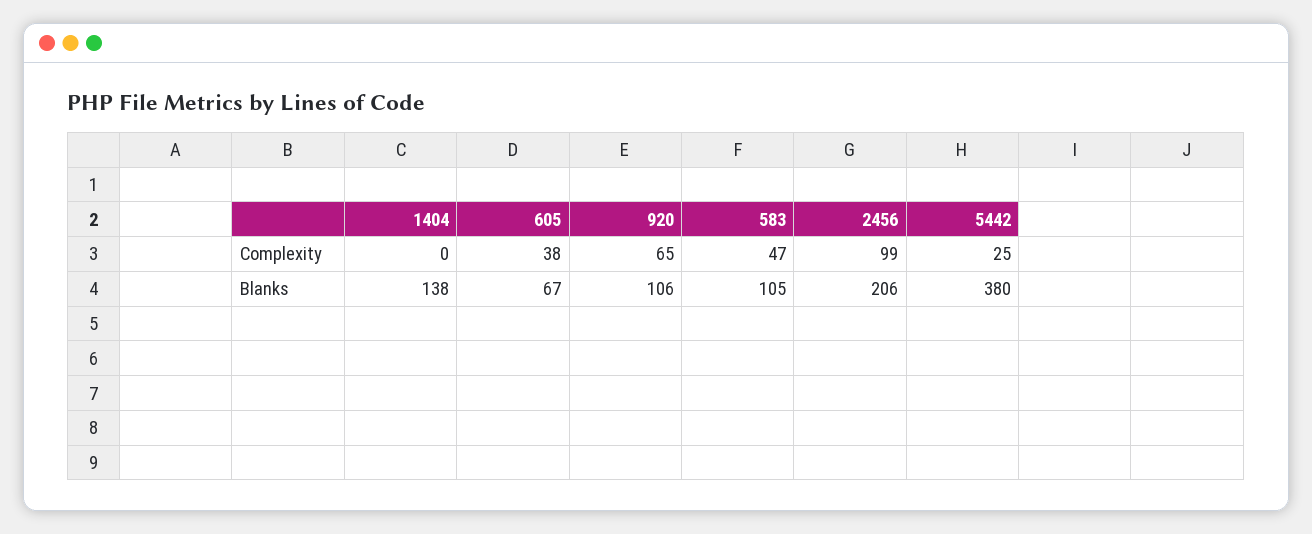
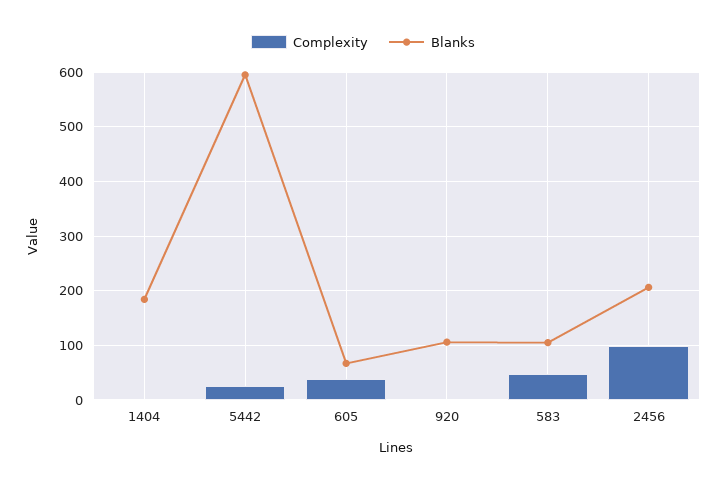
  {
    "Complexity": {
      "1404": 0,
      "605": 38,
-     "920": 65,
+     "920": 0,
      "583": 47,
      "2456": 99,
      "5442": 25
    },
    "Blanks": {
-     "1404": 138,
+     "1404": 180,
      "605": 67,
      "920": 106,
      "583": 105,
      "2456": 206,
-     "5442": 380
+     "5442": 600
    }
  }

